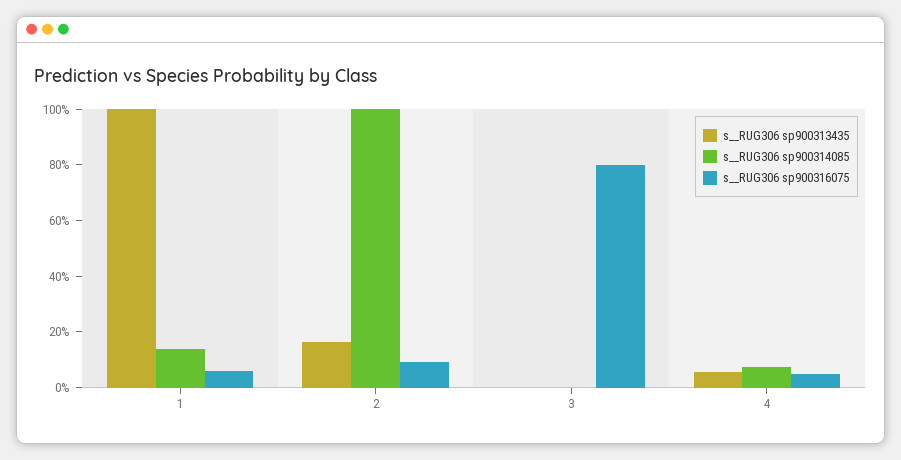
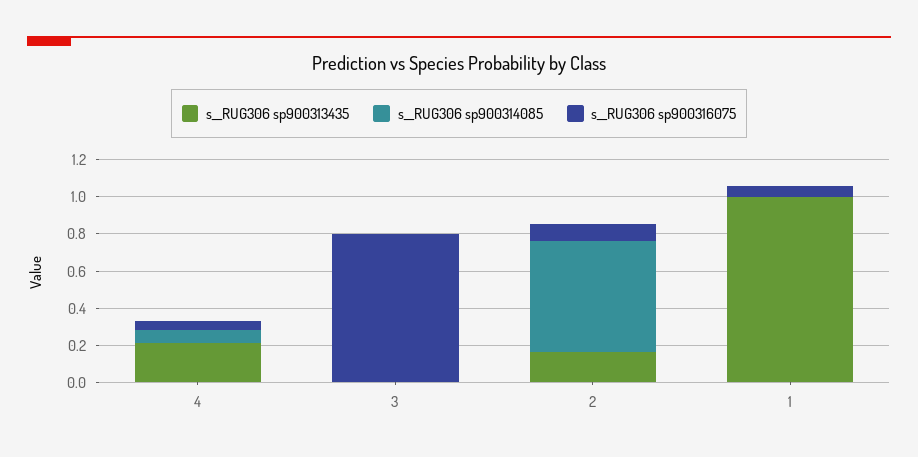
  {
    "s__RUG306 sp900313435": {
      "1": 1,
      "2": 0.15,
      "3": 0,
-     "4": 0.05
+     "4": 0.2
    },
    "s__RUG306 sp900314085": {
-     "1": 0.15,
+     "1": 0,
-     "2": 1,
+     "2": 0.6,
      "3": 0,
      "4": 0.05
    },
    "s__RUG306 sp900316075": {
      "1": 0.05,
      "2": 0.1,
      "3": 0.8,
      "4": 0.05
    }
  }

